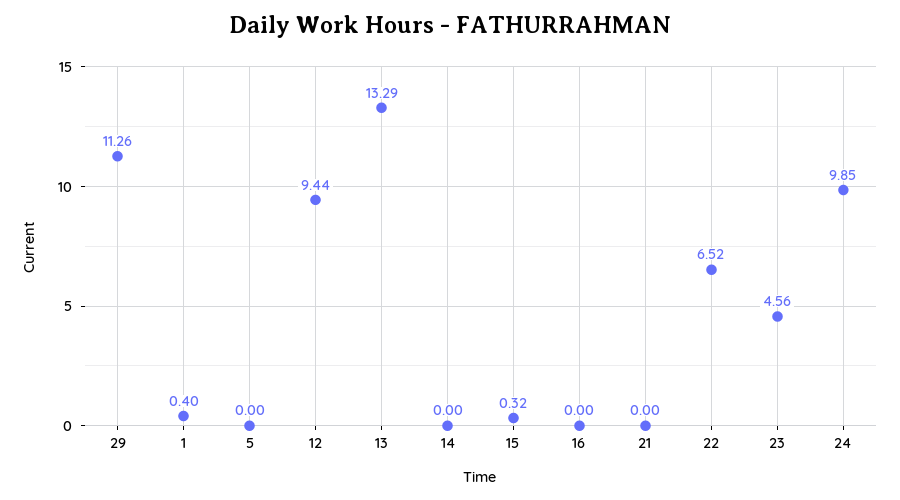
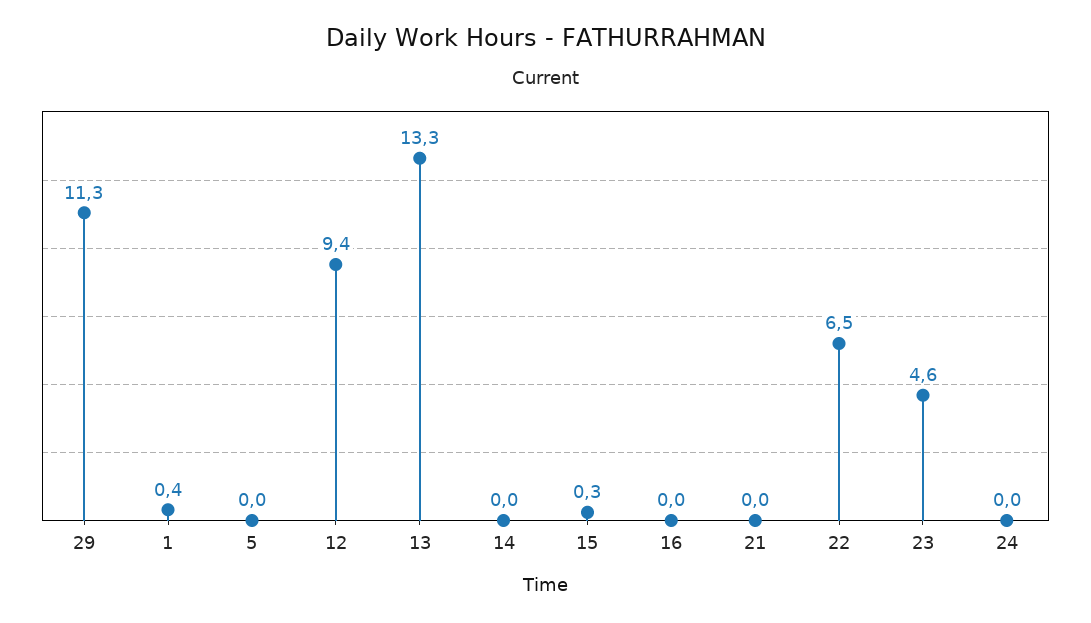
  {
    "29": 11.26,
    "1": 0.4,
    "5": 0,
    "12": 9.44,
    "13": 13.29,
    "14": 0,
    "15": 0.32,
    "16": 0,
    "21": 0,
    "22": 6.52,
    "23": 4.56,
-   "24": 9.85
+   "24": 0
  }

